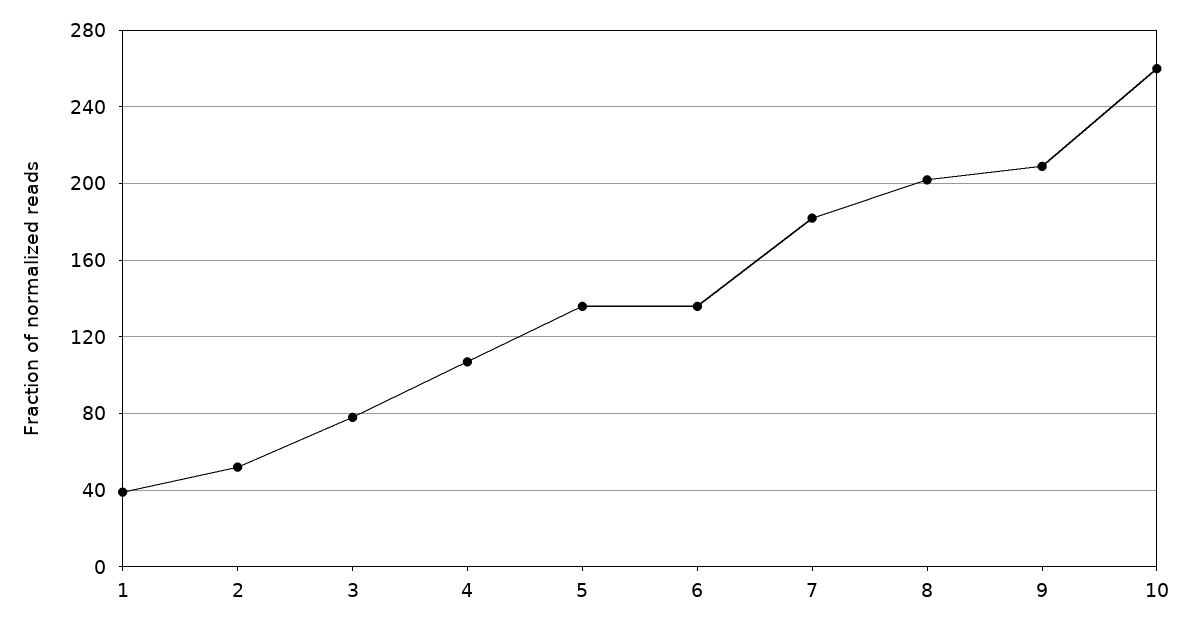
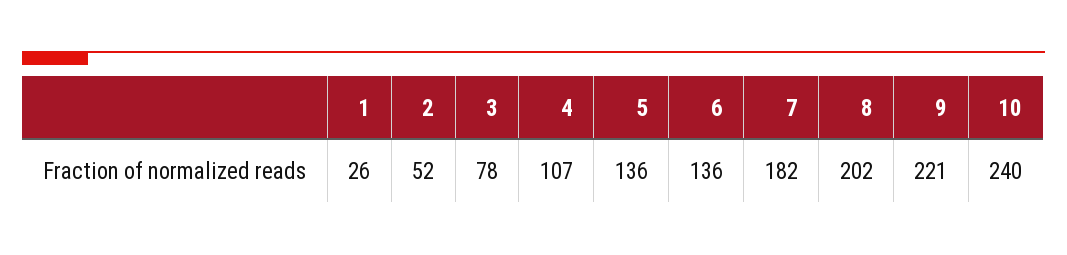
  {
-   "1": 40,
+   "1": 26,
    "2": 52,
    "3": 78,
    "4": 107,
    "5": 136,
    "6": 136,
    "7": 182,
    "8": 202,
-   "9": 210,
+   "9": 221,
-   "10": 260
+   "10": 240
  }

